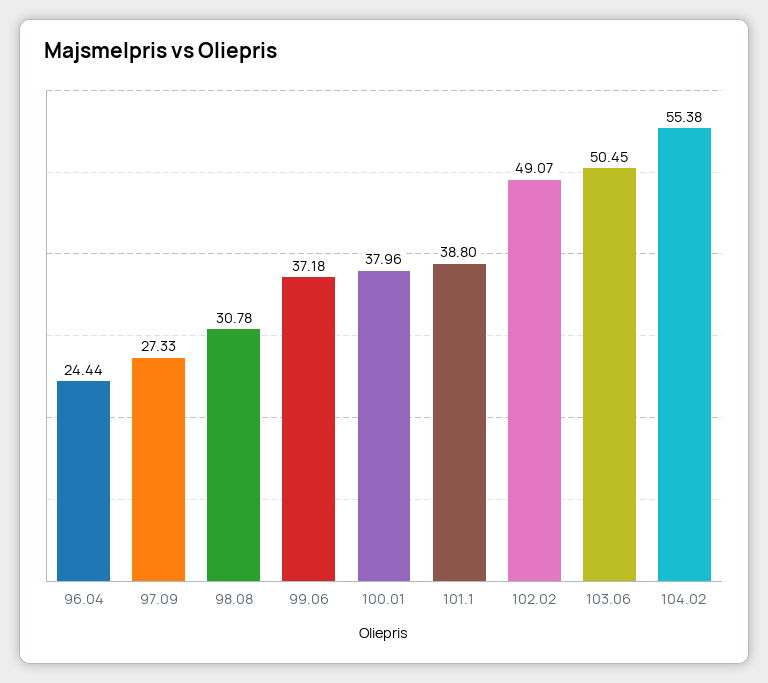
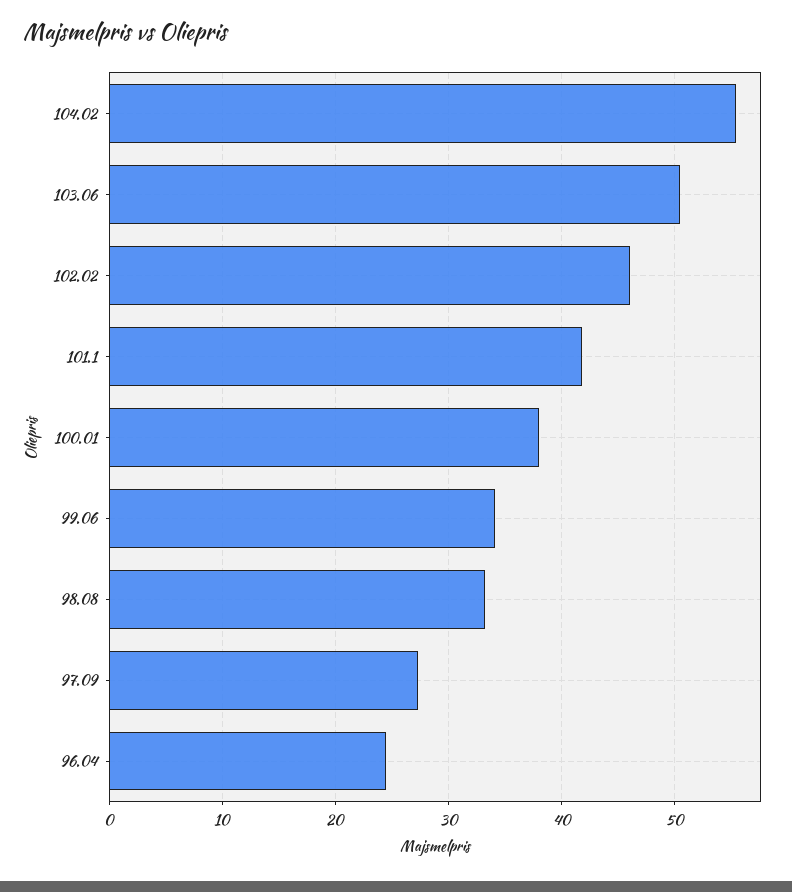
  {
    "96.04": 24.44,
    "97.09": 27.33,
-   "98.08": 30.78,
+   "98.08": 33,
-   "99.06": 37.18,
+   "99.06": 34,
    "100.01": 37.96,
-   "101.1": 38.8,
+   "101.1": 42,
-   "102.02": 49.07,
+   "102.02": 46,
    "103.06": 50.45,
    "104.02": 55.38
  }

